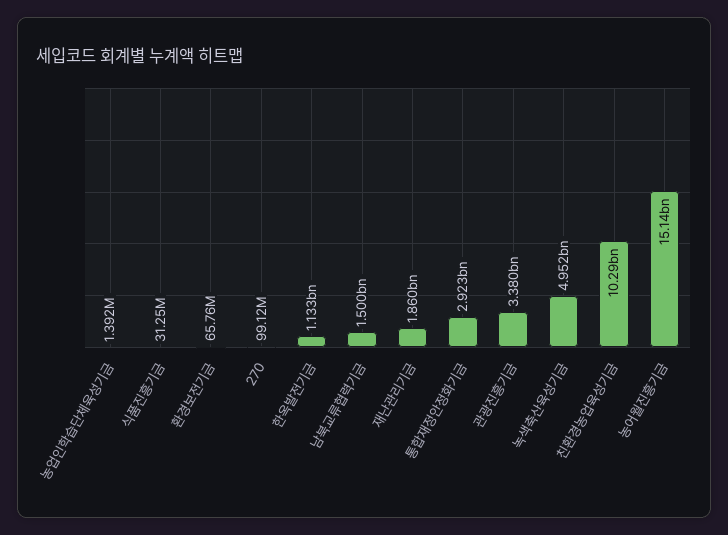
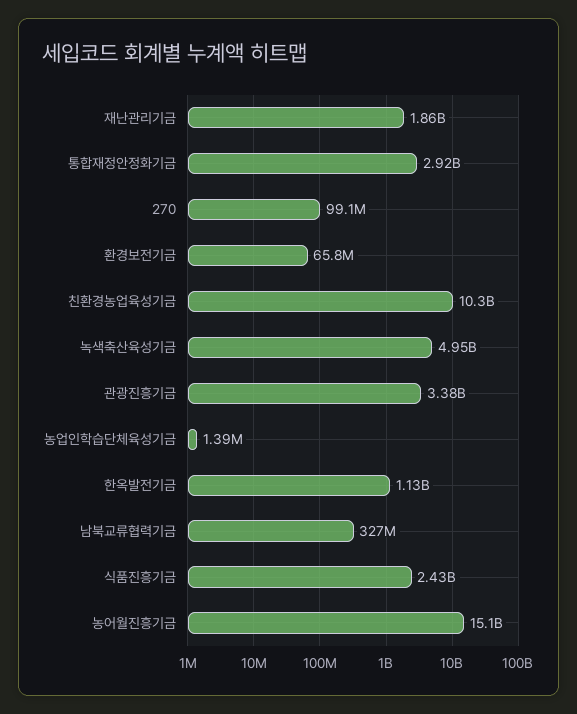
  {
    "농업인학습단체육성기금": 1392000,
-   "식품진흥기금": 31250000,
+   "식품진흥기금": 2430000000,
    "환경보전기금": 65760000,
    "270": 99120000,
    "한옥발전기금": 1133000000,
-   "남북교류협력기금": 1500000000,
+   "남북교류협력기금": 327000000,
    "재난관리기금": 1860000000,
    "통합재정안정화기금": 2923000000,
    "관광진흥기금": 3380000000,
    "녹색축산육성기금": 4952000000,
    "친환경농업육성기금": 10290000000,
    "농어월진흥기금": 15140000000
  }

